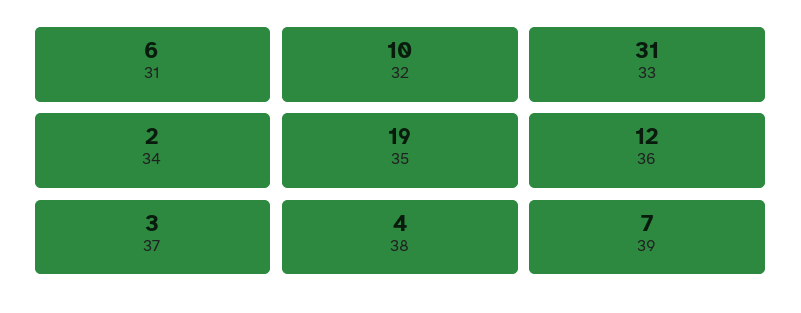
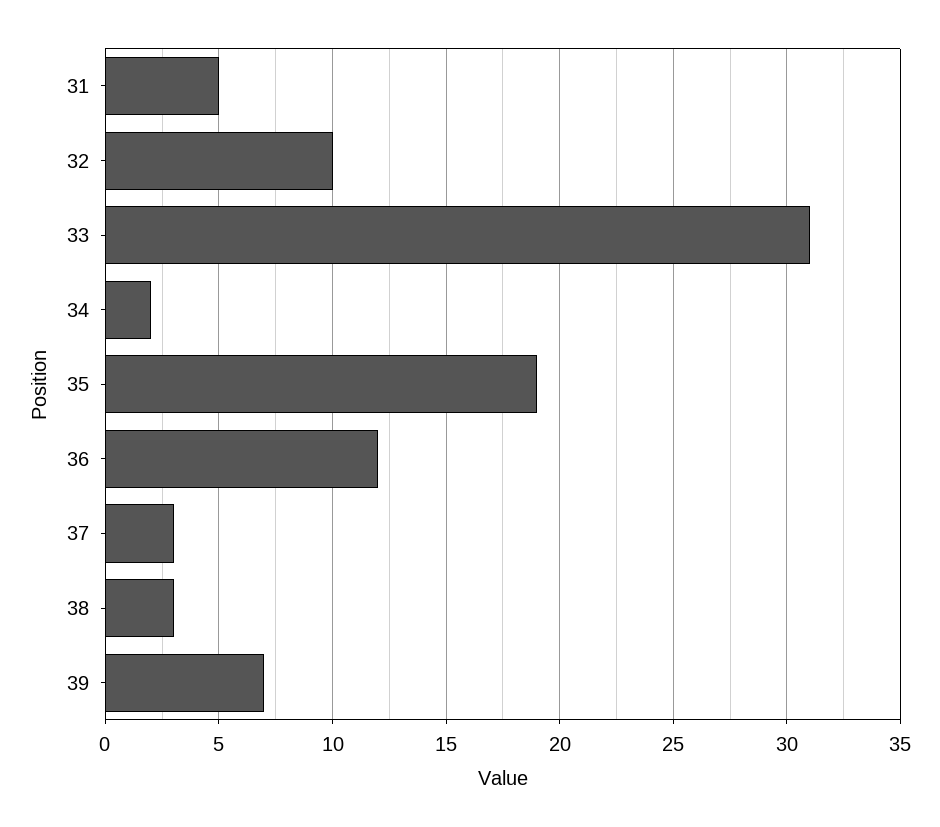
  {
-   "31": 6,
+   "31": 5,
    "32": 10,
    "33": 31,
    "34": 2,
    "35": 19,
    "36": 12,
    "37": 3,
-   "38": 4,
+   "38": 3,
    "39": 7
  }

